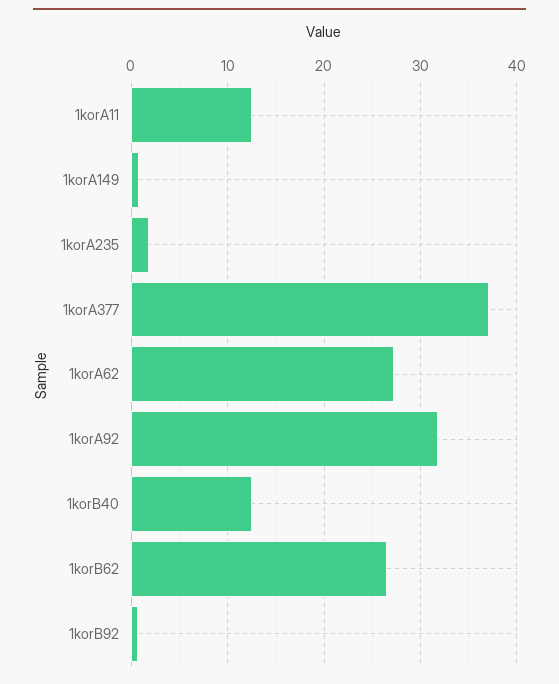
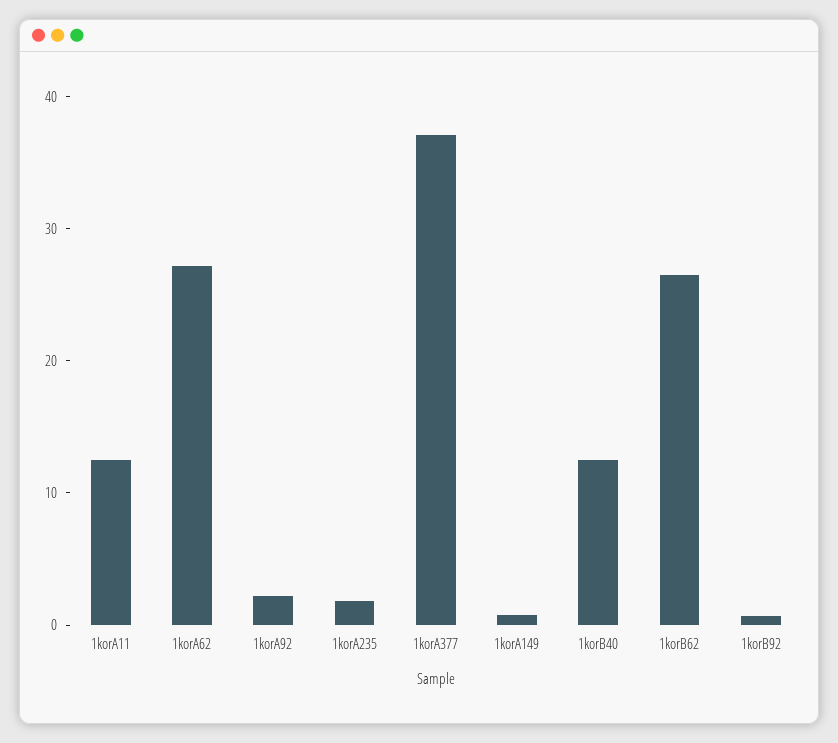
  {
    "1korA11": 13,
    "1korA149": 1,
    "1korA235": 2,
    "1korA377": 37,
    "1korA62": 27,
-   "1korA92": 32,
+   "1korA92": 2,
    "1korB40": 13,
    "1korB62": 27,
    "1korB92": 1
  }

